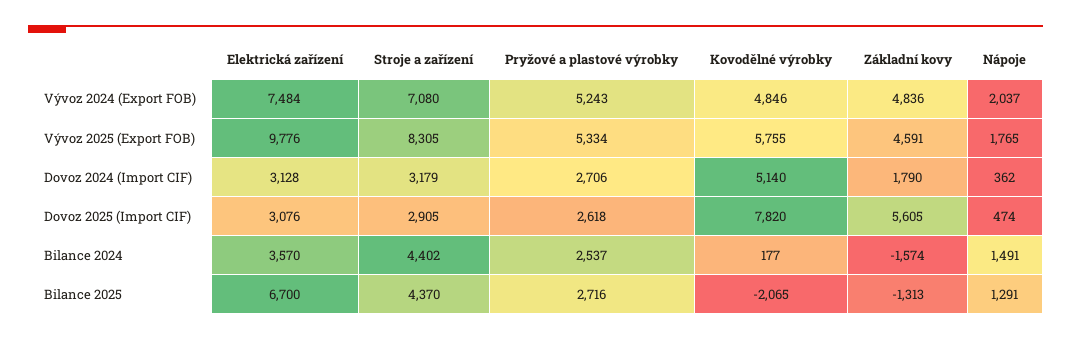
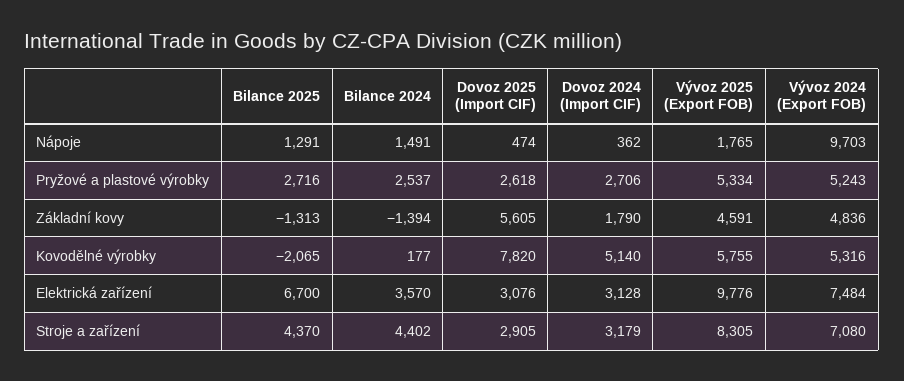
  {
    "Elektrická zařízení": {
      "Vývoz 2024 (Export FOB)": 7484,
      "Vývoz 2025 (Export FOB)": 9776,
      "Dovoz 2024 (Import CIF)": 3128,
      "Dovoz 2025 (Import CIF)": 3076,
      "Bilance 2024": 3570,
      "Bilance 2025": 6700
    },
    "Stroje a zařízení": {
      "Vývoz 2024 (Export FOB)": 7080,
      "Vývoz 2025 (Export FOB)": 8305,
      "Dovoz 2024 (Import CIF)": 3179,
      "Dovoz 2025 (Import CIF)": 2905,
      "Bilance 2024": 4402,
      "Bilance 2025": 4370
    },
    "Pryžové a plastové výrobky": {
      "Vývoz 2024 (Export FOB)": 5243,
      "Vývoz 2025 (Export FOB)": 5334,
      "Dovoz 2024 (Import CIF)": 2706,
      "Dovoz 2025 (Import CIF)": 2618,
      "Bilance 2024": 2537,
      "Bilance 2025": 2716
    },
    "Kovodělné výrobky": {
-     "Vývoz 2024 (Export FOB)": 4846,
+     "Vývoz 2024 (Export FOB)": 5316,
      "Vývoz 2025 (Export FOB)": 5755,
      "Dovoz 2024 (Import CIF)": 5140,
      "Dovoz 2025 (Import CIF)": 7820,
      "Bilance 2024": 177,
      "Bilance 2025": -2065
    },
    "Základní kovy": {
      "Vývoz 2024 (Export FOB)": 4836,
      "Vývoz 2025 (Export FOB)": 4591,
      "Dovoz 2024 (Import CIF)": 1790,
      "Dovoz 2025 (Import CIF)": 5605,
-     "Bilance 2024": -1574,
+     "Bilance 2024": -1394,
      "Bilance 2025": -1313
    },
    "Nápoje": {
-     "Vývoz 2024 (Export FOB)": 2037,
+     "Vývoz 2024 (Export FOB)": 9703,
      "Vývoz 2025 (Export FOB)": 1765,
      "Dovoz 2024 (Import CIF)": 362,
      "Dovoz 2025 (Import CIF)": 474,
      "Bilance 2024": 1491,
      "Bilance 2025": 1291
    }
  }

